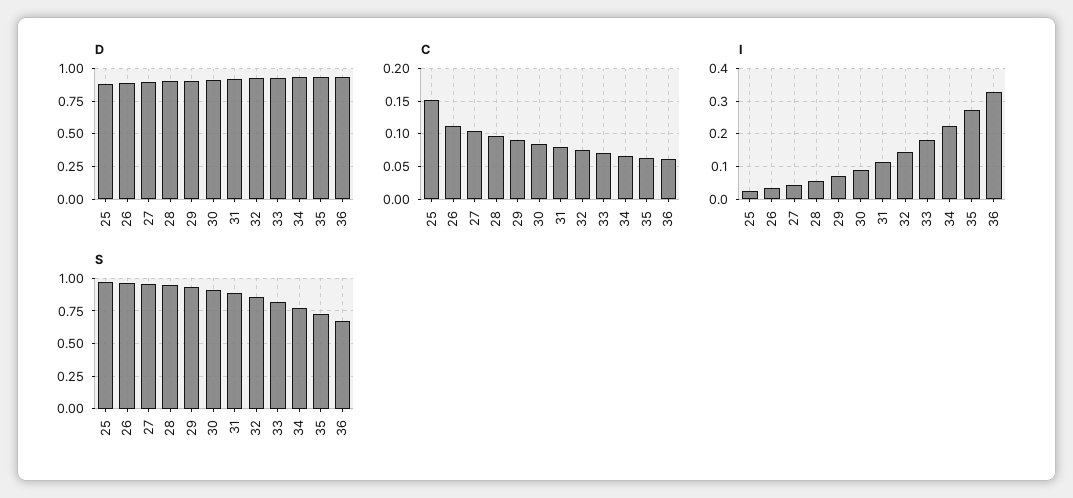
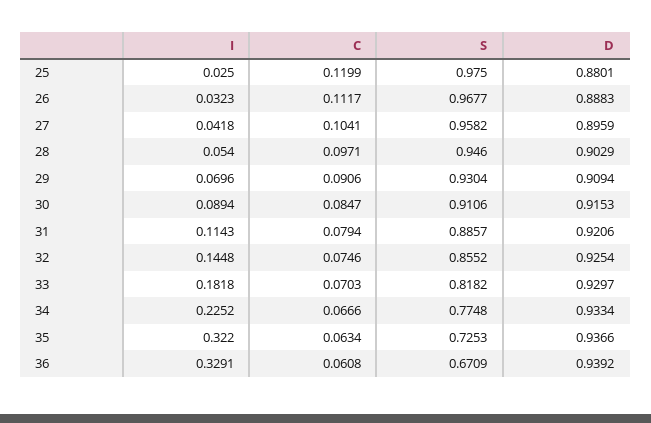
  {
    "D": {
      "25": 0.8801,
      "26": 0.8883,
      "27": 0.8959,
      "28": 0.9029,
      "29": 0.9094,
      "30": 0.9153,
      "31": 0.9206,
      "32": 0.9254,
      "33": 0.9297,
      "34": 0.9334,
      "35": 0.9366,
      "36": 0.9392
    },
    "C": {
-     "25": 0.15,
+     "25": 0.1199,
      "26": 0.1117,
      "27": 0.1041,
      "28": 0.0971,
      "29": 0.0906,
      "30": 0.0847,
      "31": 0.0794,
      "32": 0.0746,
      "33": 0.0703,
      "34": 0.0666,
      "35": 0.0634,
      "36": 0.0608
    },
    "I": {
      "25": 0.025,
      "26": 0.0323,
      "27": 0.0418,
      "28": 0.054,
      "29": 0.0696,
      "30": 0.0894,
      "31": 0.1143,
      "32": 0.1448,
      "33": 0.1818,
      "34": 0.2252,
-     "35": 0.28,
+     "35": 0.322,
      "36": 0.3291
    },
    "S": {
      "25": 0.975,
      "26": 0.9677,
      "27": 0.9582,
      "28": 0.946,
      "29": 0.9304,
      "30": 0.9106,
      "31": 0.8857,
      "32": 0.8552,
      "33": 0.8182,
      "34": 0.7748,
      "35": 0.7253,
      "36": 0.6709
    }
  }

